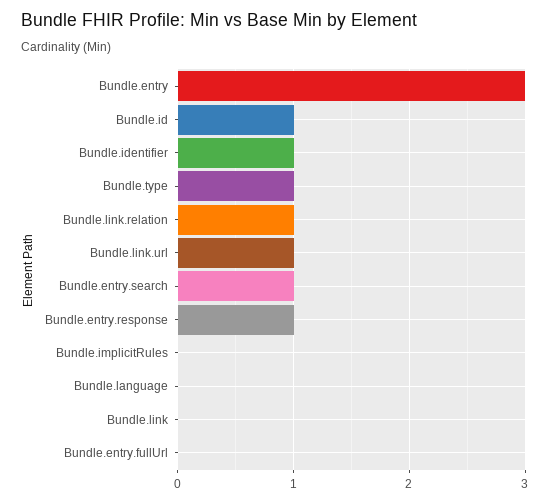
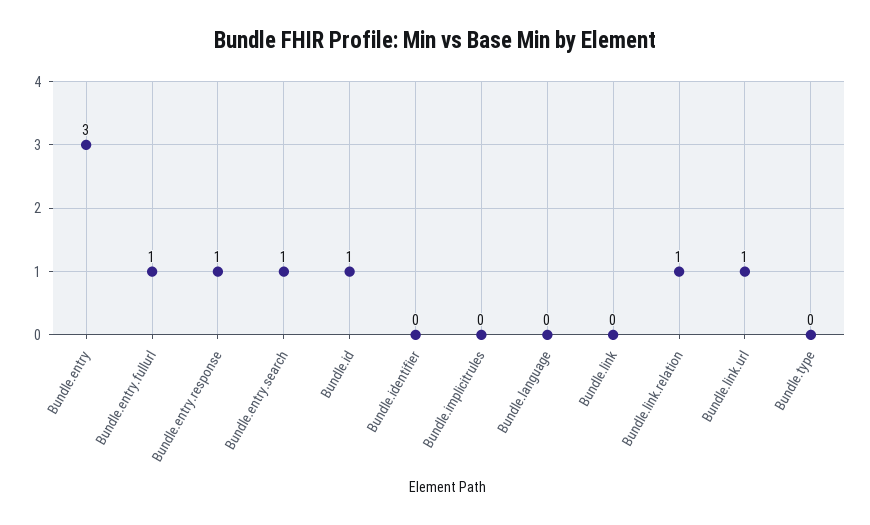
  {
    "Bundle.entry": 3,
    "Bundle.id": 1,
-   "Bundle.identifier": 1,
+   "Bundle.identifier": 0,
-   "Bundle.type": 1,
+   "Bundle.type": 0,
    "Bundle.link.relation": 1,
    "Bundle.link.url": 1,
    "Bundle.entry.search": 1,
    "Bundle.entry.response": 1,
    "Bundle.implicitRules": 0,
    "Bundle.language": 0,
    "Bundle.link": 0,
-   "Bundle.entry.fullUrl": 0
+   "Bundle.entry.fullUrl": 1
  }

